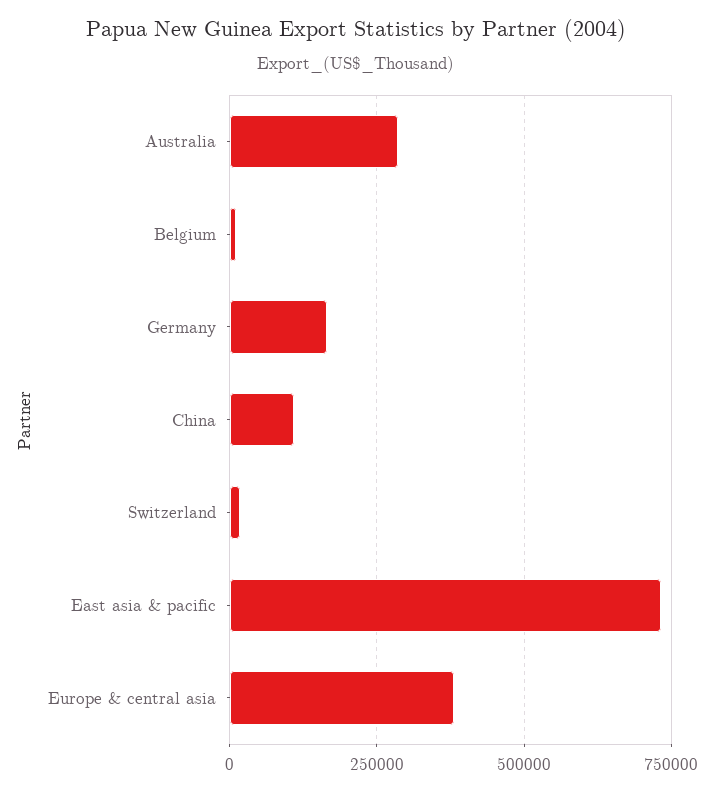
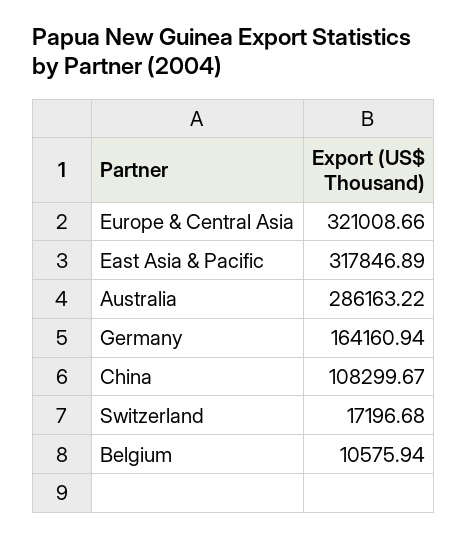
  {
    "Australia": 286163.22,
    "Belgium": 10575.94,
    "Germany": 164160.94,
    "China": 108299.67,
    "Switzerland": 17196.68,
-   "East asia & pacific": 725000,
+   "East asia & pacific": 317846.89,
-   "Europe & central asia": 375000
+   "Europe & central asia": 321008.66
  }

